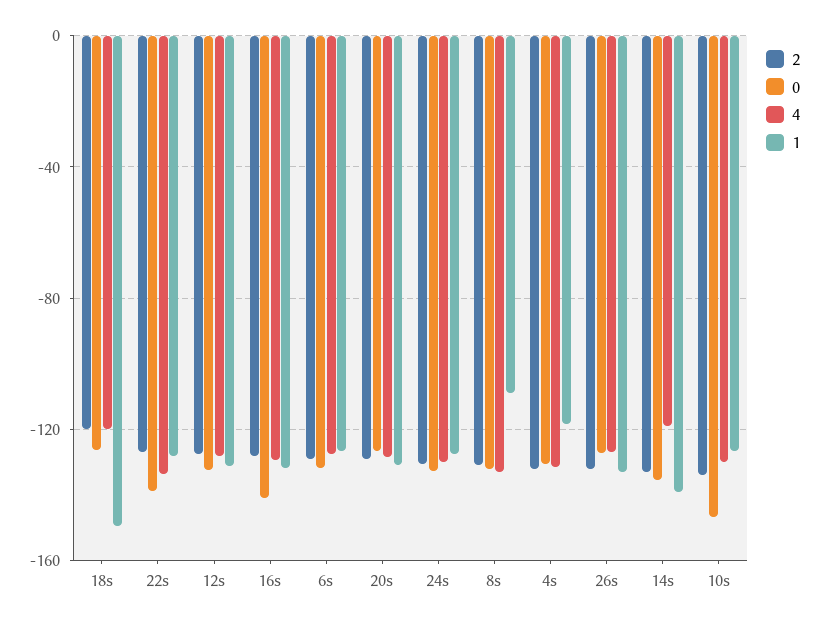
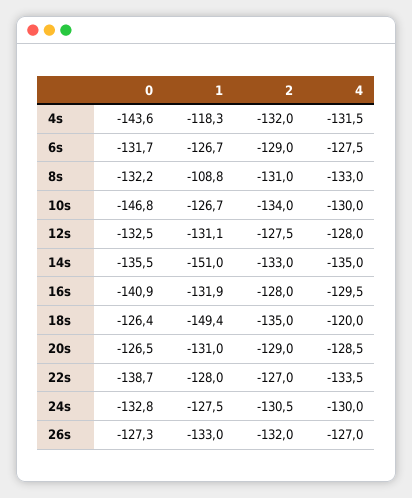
  {
    "2": {
-     "18s": -120,
+     "18s": -135,
      "22s": -127,
      "12s": -127.5,
      "16s": -128,
      "6s": -129,
      "20s": -129,
      "24s": -130.5,
      "8s": -131,
      "4s": -132,
      "26s": -132,
      "14s": -133,
      "10s": -134
    },
    "0": {
      "18s": -126.4,
      "22s": -138.7,
      "12s": -132.5,
      "16s": -140.9,
      "6s": -131.7,
      "20s": -126.5,
      "24s": -132.8,
      "8s": -132.2,
-     "4s": -130,
+     "4s": -143.6,
      "26s": -127.3,
      "14s": -135.5,
      "10s": -146.8
    },
    "4": {
      "18s": -120,
      "22s": -133.5,
      "12s": -128,
      "16s": -129.5,
      "6s": -127.5,
      "20s": -128.5,
      "24s": -130,
      "8s": -133,
      "4s": -131.5,
      "26s": -127,
-     "14s": -120,
+     "14s": -135,
      "10s": -130
    },
    "1": {
      "18s": -149.4,
      "22s": -128,
      "12s": -131.1,
      "16s": -131.9,
      "6s": -126.7,
      "20s": -131,
      "24s": -127.5,
      "8s": -108.8,
      "4s": -118.3,
      "26s": -133,
-     "14s": -140,
+     "14s": -151,
      "10s": -126.7
    }
  }

